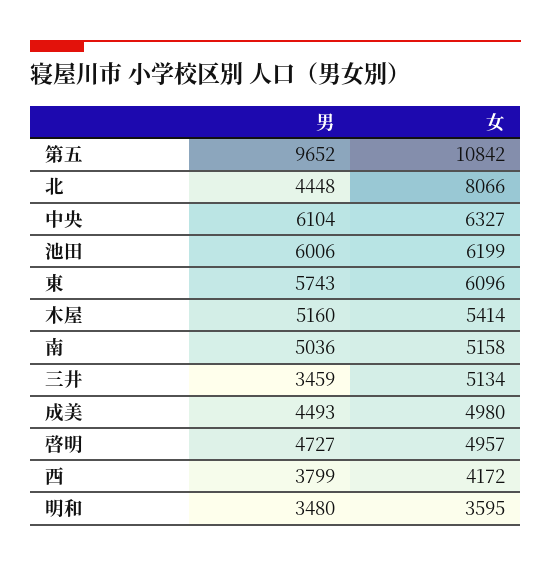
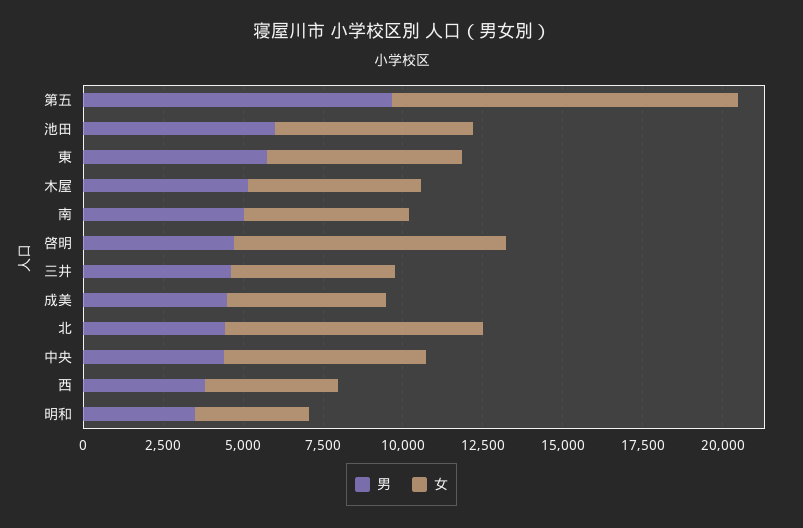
  {
    "男": {
      "第五": 9652,
      "北": 4448,
-     "中央": 6104,
+     "中央": 4500,
      "池田": 6006,
      "東": 5743,
      "木屋": 5160,
      "南": 5036,
-     "三井": 3459,
+     "三井": 4500,
      "成美": 4493,
      "啓明": 4727,
      "西": 3799,
      "明和": 3480
    },
    "女": {
      "第五": 10842,
      "北": 8066,
      "中央": 6327,
      "池田": 6199,
      "東": 6096,
      "木屋": 5414,
      "南": 5158,
      "三井": 5134,
      "成美": 4980,
-     "啓明": 4957,
+     "啓明": 8500,
      "西": 4172,
      "明和": 3595
    }
  }

